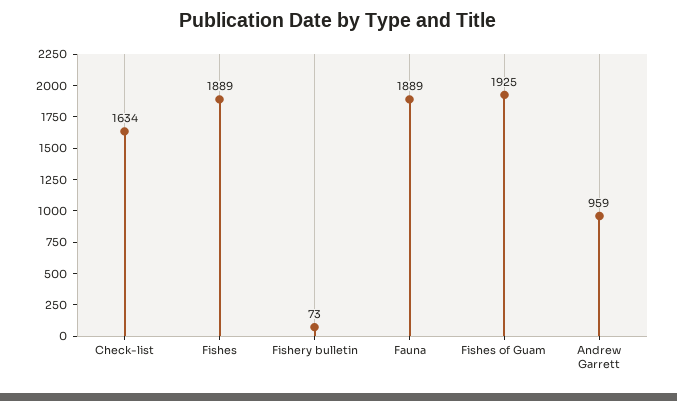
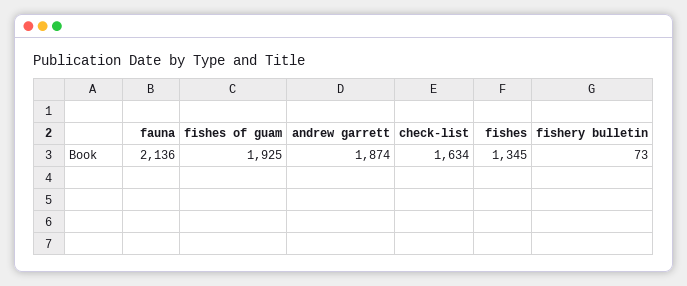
  {
    "Check-list": 1634,
-   "Fishes": 1889,
+   "Fishes": 1345,
    "Fishery bulletin": 73,
-   "Fauna": 1889,
+   "Fauna": 2136,
    "Fishes of Guam": 1925,
-   "Andrew Garrett": 959
+   "Andrew Garrett": 1874
  }

